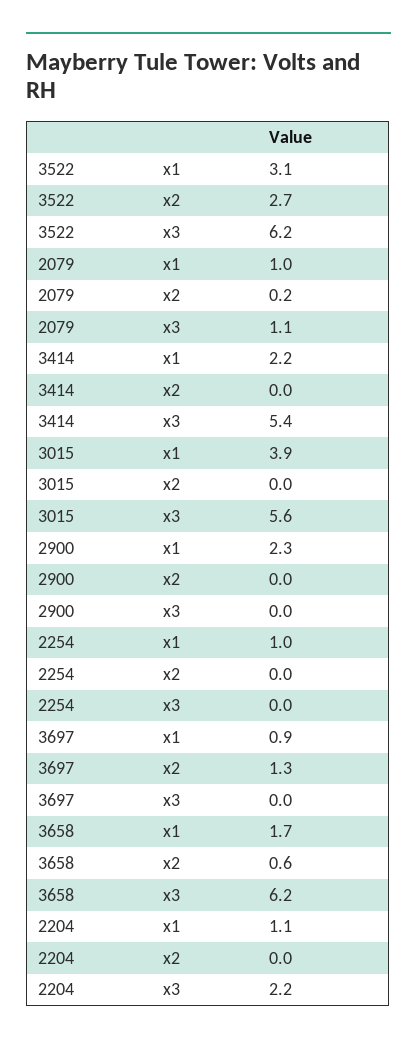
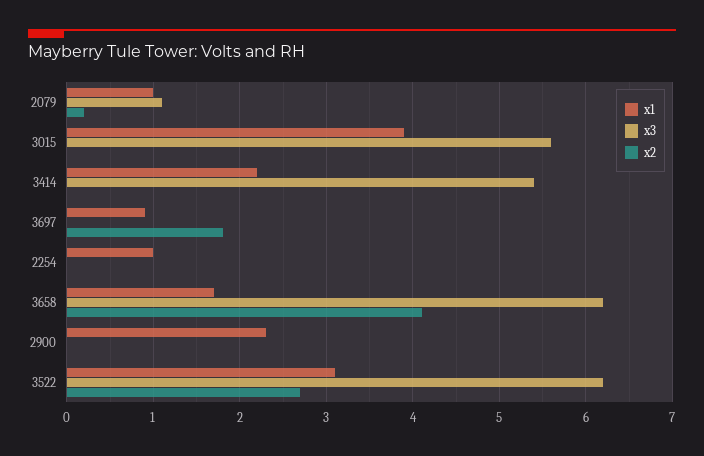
  {
    "x1": {
      "3522": 3.1,
      "2079": 1,
      "3414": 2.2,
      "3015": 3.9,
      "2900": 2.3,
      "2254": 1,
      "3697": 0.9,
-     "3658": 1.7,
+     "3658": 1.7
-     "2204": 1.1
    },
    "x2": {
      "3522": 2.7,
      "2079": 0.2,
      "3414": 0,
      "3015": 0,
      "2900": 0,
      "2254": 0,
-     "3697": 1.3,
+     "3697": 1.8,
-     "3658": 0.6,
+     "3658": 4.1
-     "2204": 0
    },
    "x3": {
      "3522": 6.2,
      "2079": 1.1,
      "3414": 5.4,
      "3015": 5.6,
      "2900": 0,
      "2254": 0,
      "3697": 0,
-     "3658": 6.2,
+     "3658": 6.2
-     "2204": 2.2
    }
  }

